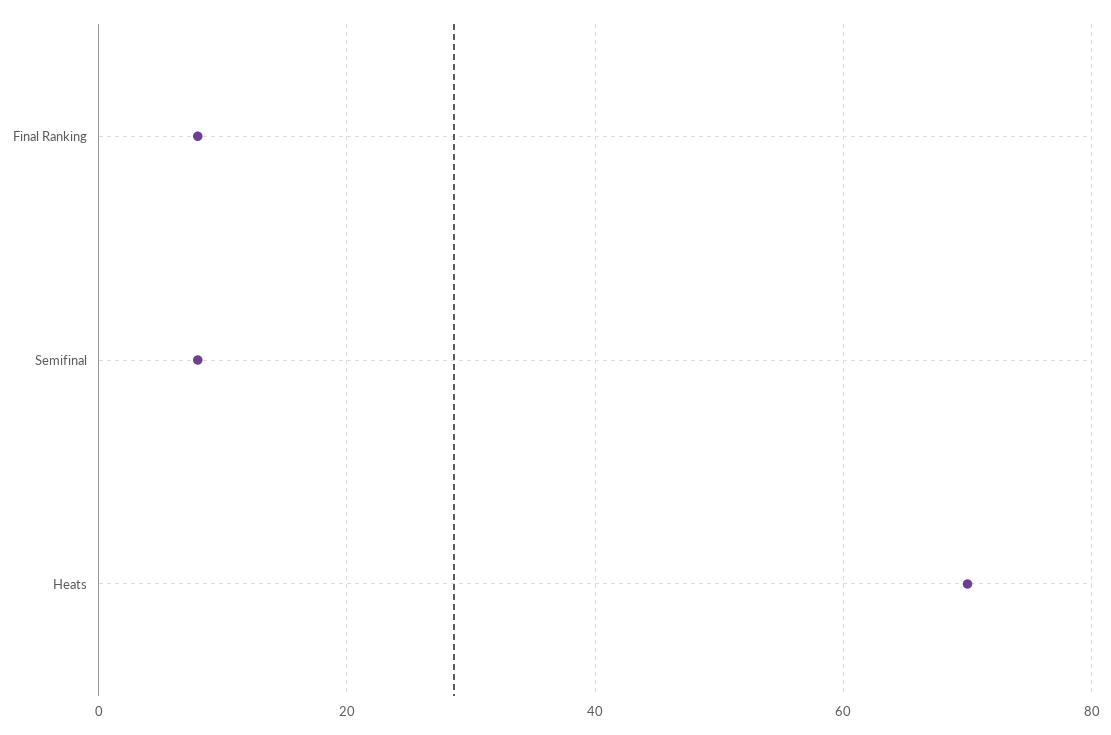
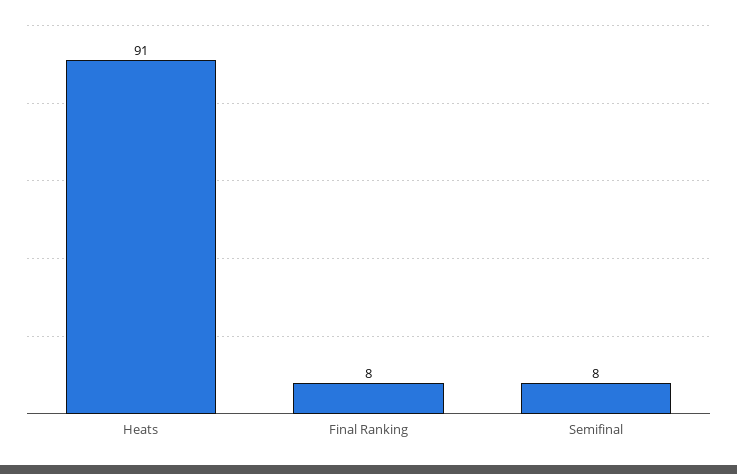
  {
    "Final Ranking": 8,
    "Semifinal": 8,
-   "Heats": 70
+   "Heats": 91
  }

